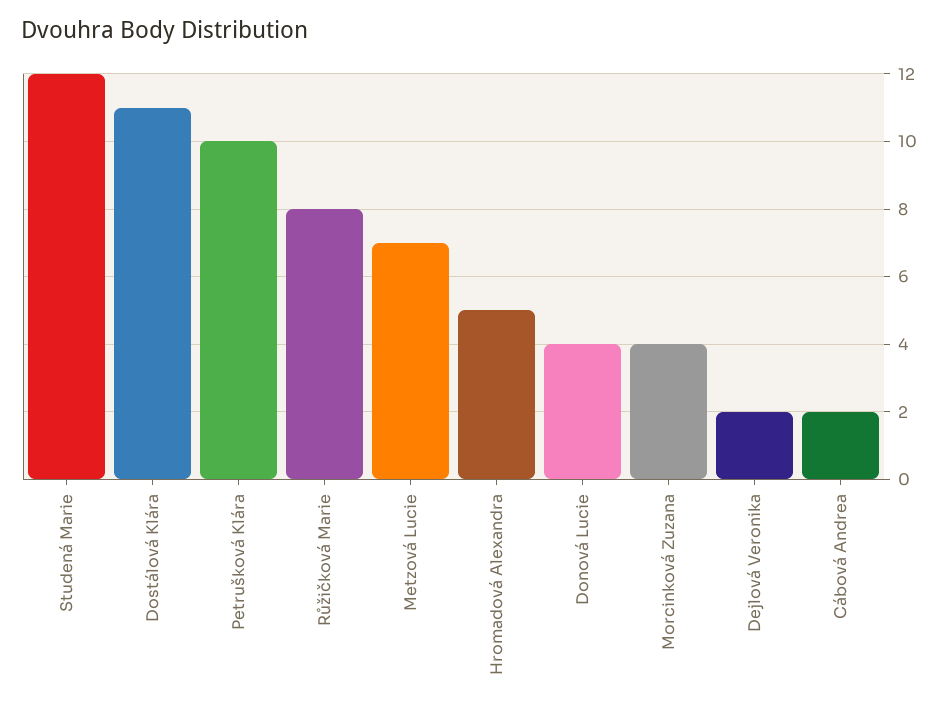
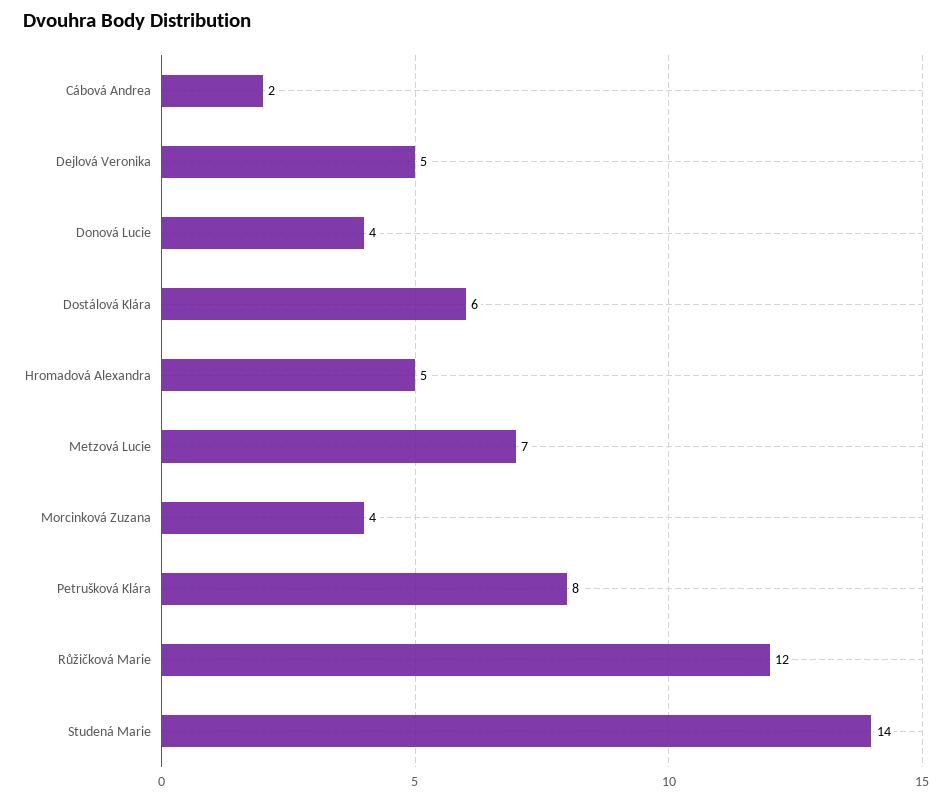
  {
-   "Studená Marie": 12,
+   "Studená Marie": 14,
-   "Dostálová Klára": 11,
+   "Dostálová Klára": 6,
-   "Petrušková Klára": 10,
+   "Petrušková Klára": 8,
-   "Růžičková Marie": 8,
+   "Růžičková Marie": 12,
    "Metzová Lucie": 7,
    "Hromadová Alexandra": 5,
    "Donová Lucie": 4,
    "Morcinková Zuzana": 4,
-   "Dejlová Veronika": 2,
+   "Dejlová Veronika": 5,
    "Cábová Andrea": 2
  }

